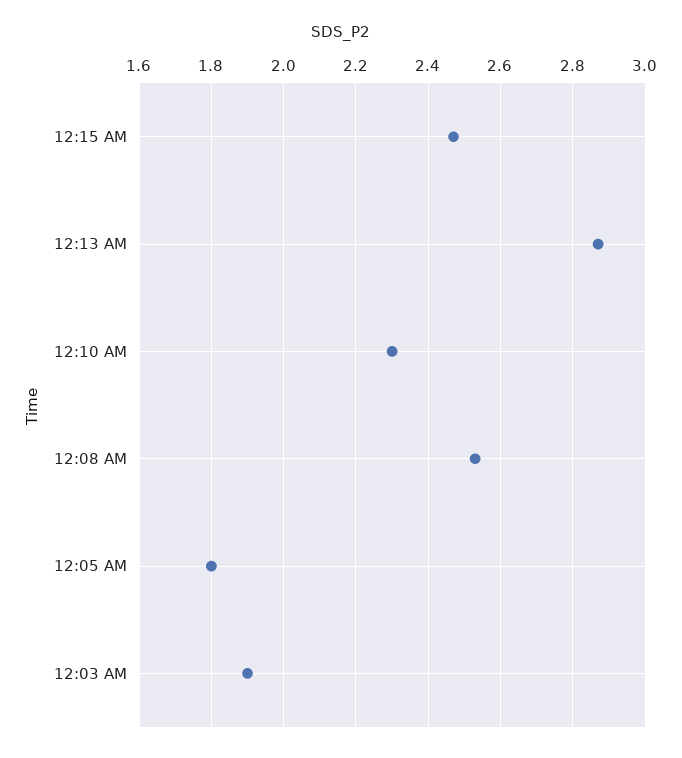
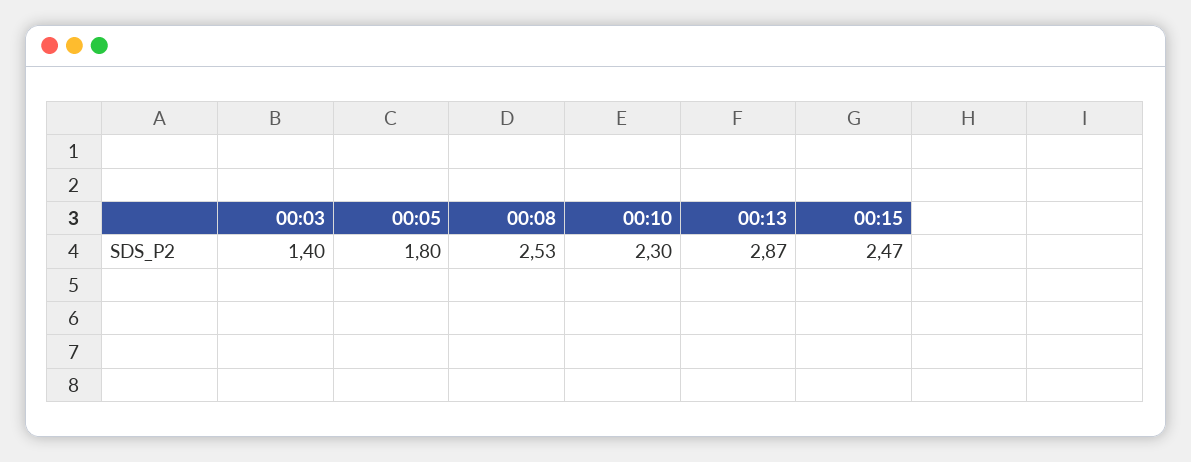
  {
    "12:15 AM": 2.47,
    "12:13 AM": 2.87,
    "12:10 AM": 2.3,
    "12:08 AM": 2.53,
    "12:05 AM": 1.8,
-   "12:03 AM": 1.9
+   "12:03 AM": 1.4
  }

